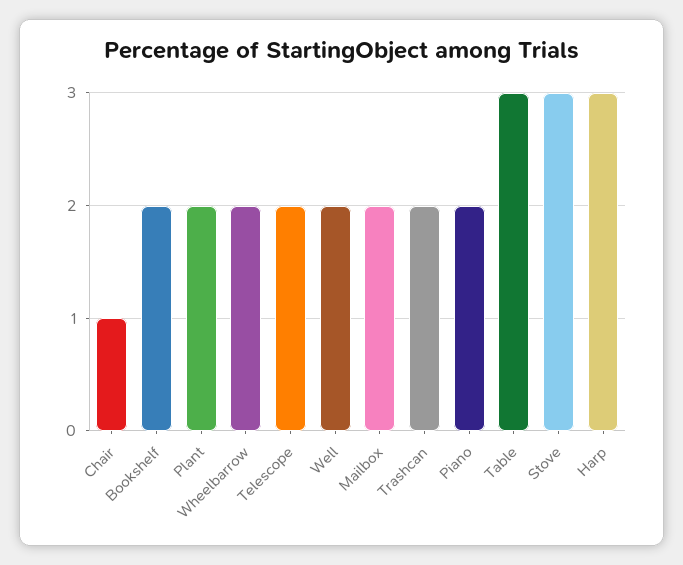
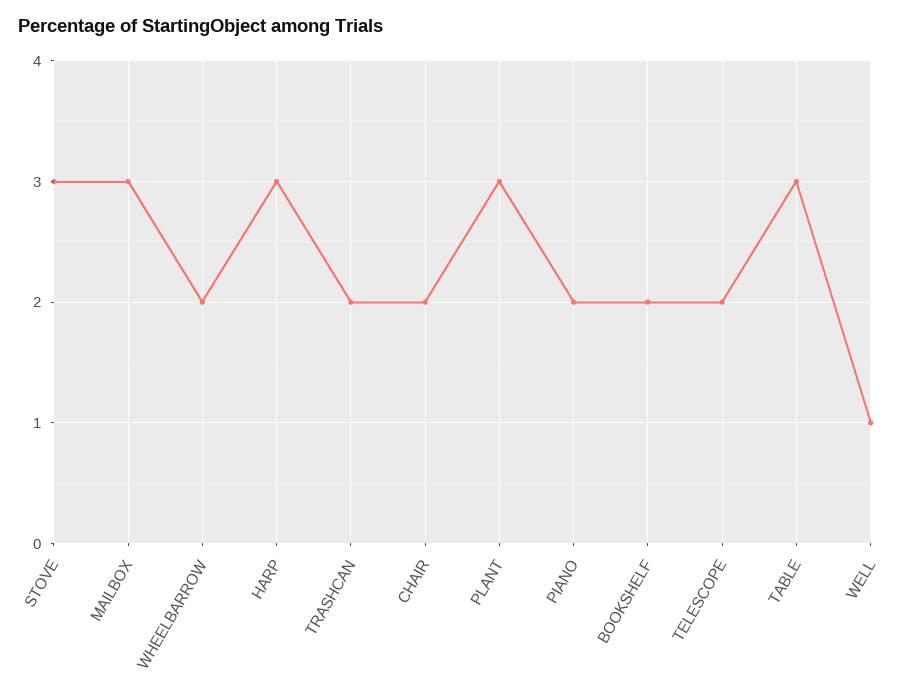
  {
-   "Chair": 1,
+   "Chair": 2,
    "Bookshelf": 2,
-   "Plant": 2,
+   "Plant": 3,
    "Wheelbarrow": 2,
    "Telescope": 2,
-   "Well": 2,
+   "Well": 1,
-   "Mailbox": 2,
+   "Mailbox": 3,
    "Trashcan": 2,
    "Piano": 2,
    "Table": 3,
    "Stove": 3,
    "Harp": 3
  }

